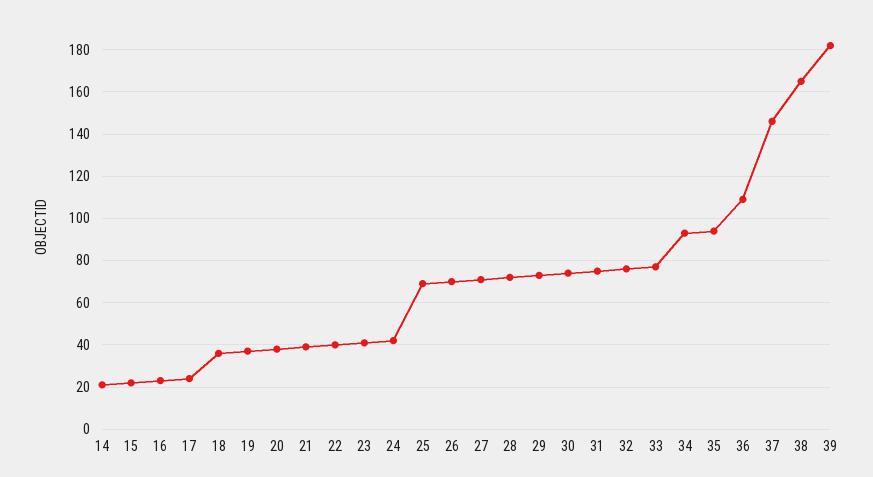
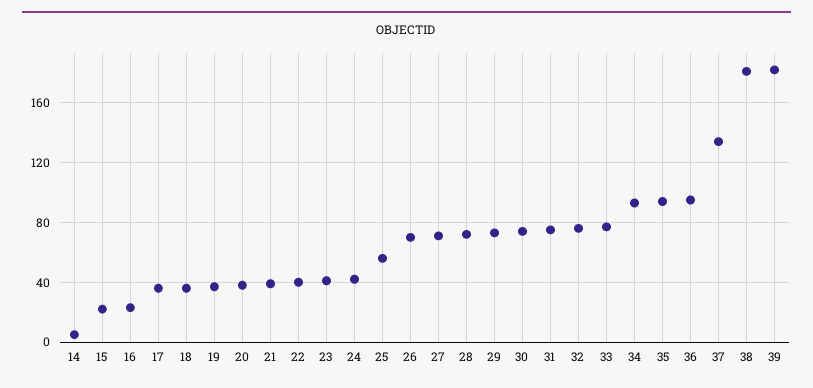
  {
-   "14": 20,
+   "14": 5,
    "15": 20,
    "16": 25,
-   "17": 25,
+   "17": 35,
    "18": 35,
    "19": 35,
    "20": 40,
    "21": 40,
    "22": 40,
    "23": 40,
    "24": 40,
-   "25": 70,
+   "25": 55,
    "26": 70,
    "27": 70,
    "28": 70,
    "29": 75,
    "30": 75,
    "31": 75,
    "32": 75,
    "33": 75,
    "34": 95,
    "35": 95,
-   "36": 110,
+   "36": 95,
-   "37": 145,
+   "37": 135,
-   "38": 165,
+   "38": 180,
    "39": 180
  }

